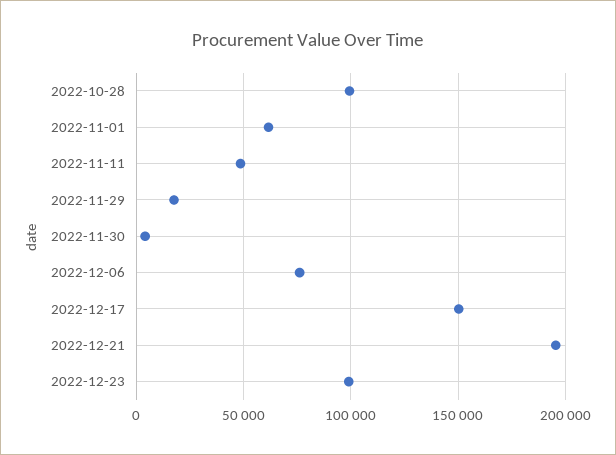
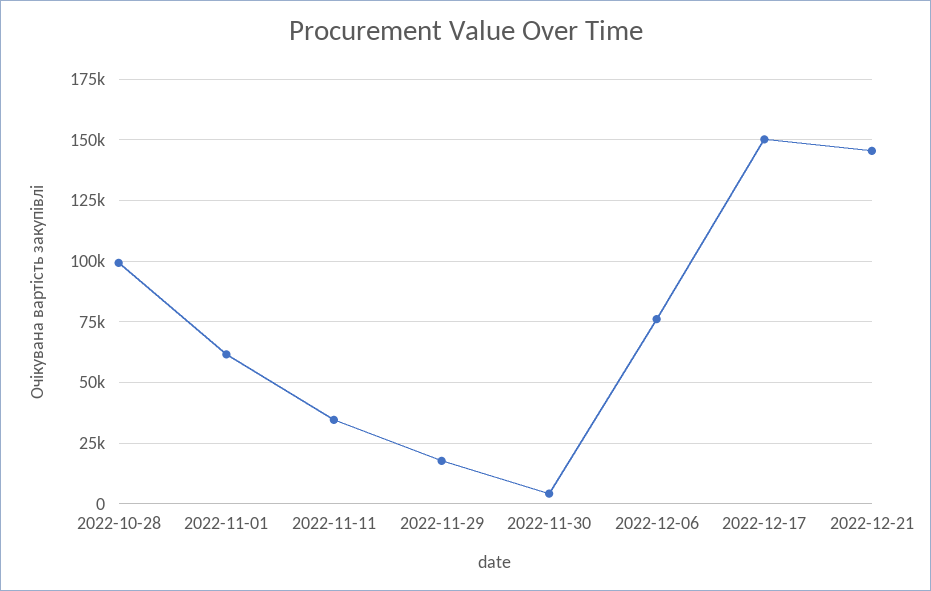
  {
    "2022-10-28": 100000,
    "2022-11-01": 62500,
-   "2022-11-11": 50000,
+   "2022-11-11": 35000,
    "2022-11-29": 17500,
    "2022-11-30": 5000,
    "2022-12-06": 75000,
    "2022-12-17": 150000,
-   "2022-12-21": 195000,
+   "2022-12-21": 145000
-   "2022-12-23": 100000
  }

